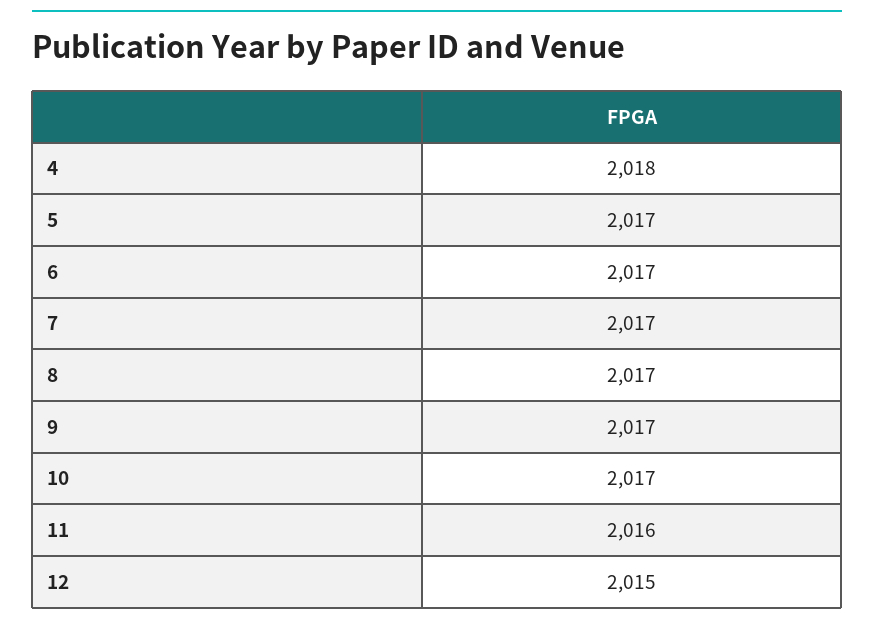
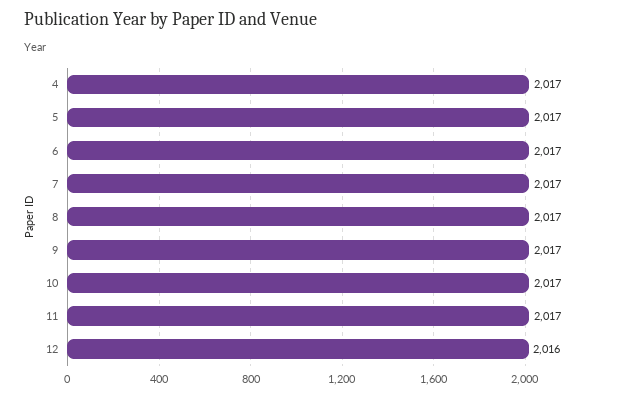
  {
-   "4": 2018,
+   "4": 2017,
    "5": 2017,
    "6": 2017,
    "7": 2017,
    "8": 2017,
    "9": 2017,
    "10": 2017,
-   "11": 2016,
+   "11": 2017,
-   "12": 2015
+   "12": 2016
  }

